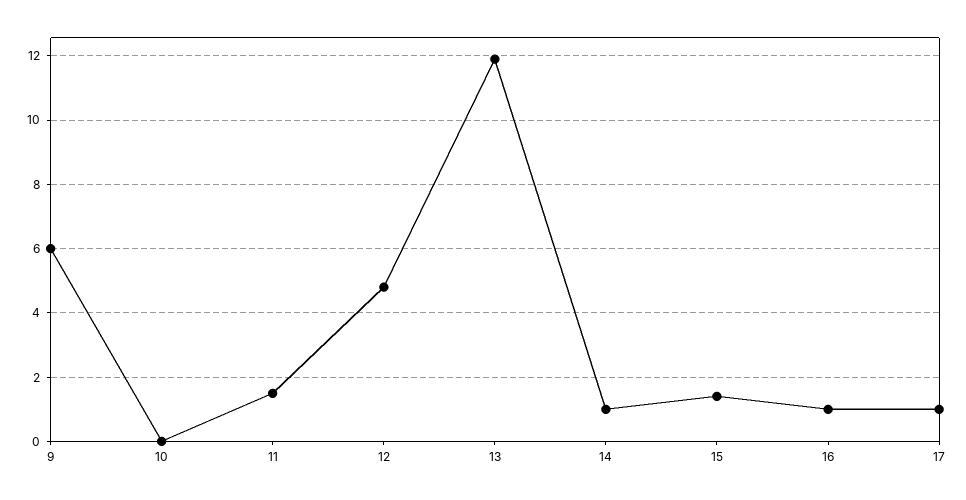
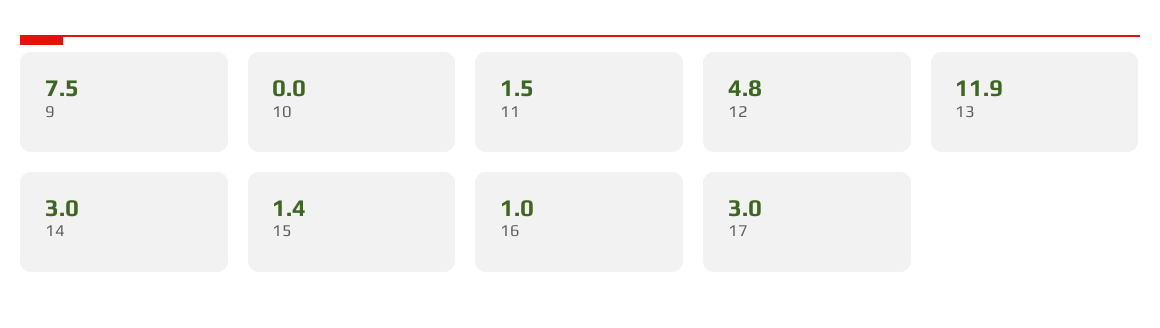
  {
-   "9": 6,
+   "9": 7.5,
    "10": 0,
    "11": 1.5,
    "12": 4.8,
    "13": 11.9,
-   "14": 1,
+   "14": 3,
    "15": 1.4,
    "16": 1,
-   "17": 1
+   "17": 3
  }

